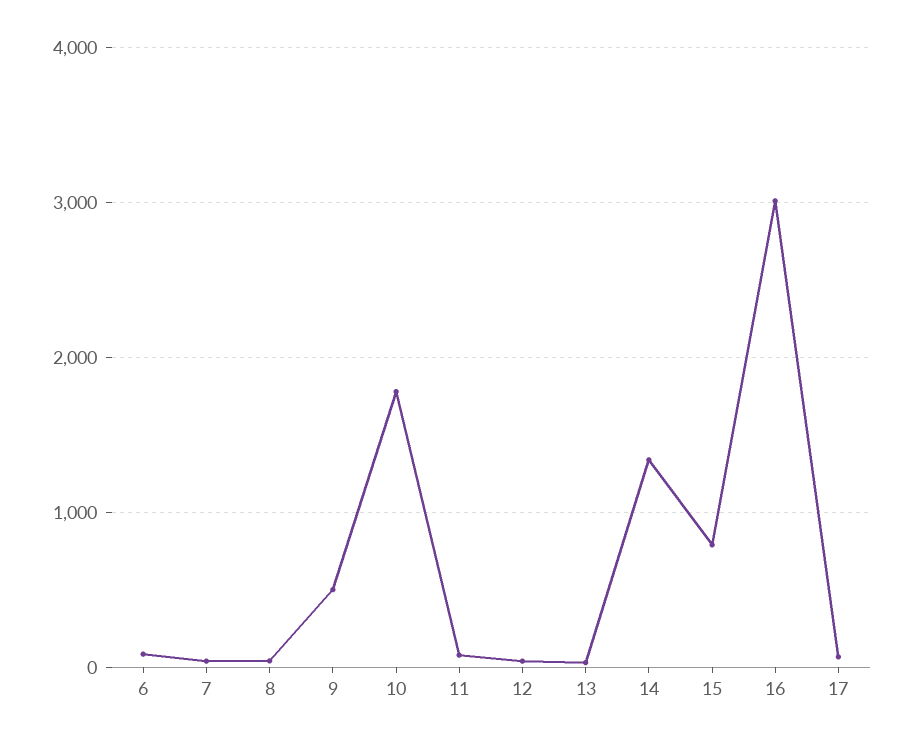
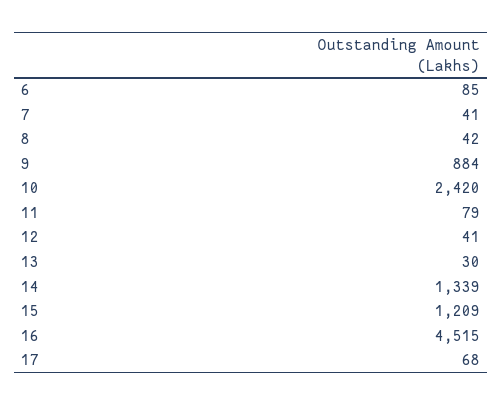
  {
    "6": 85,
    "7": 41,
    "8": 42,
-   "9": 500,
+   "9": 884,
-   "10": 1800,
+   "10": 2420,
    "11": 79,
    "12": 41,
    "13": 30,
    "14": 1339,
-   "15": 800,
+   "15": 1209,
-   "16": 3000,
+   "16": 4515,
    "17": 68
  }

